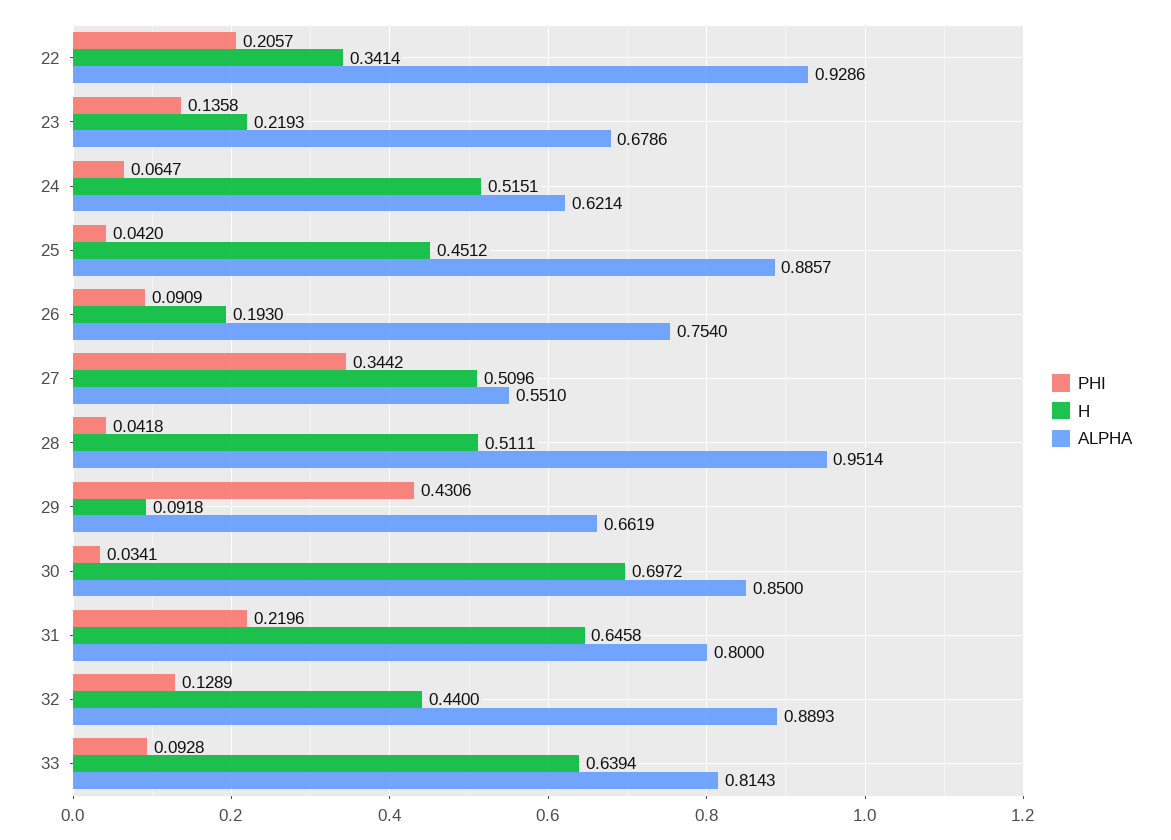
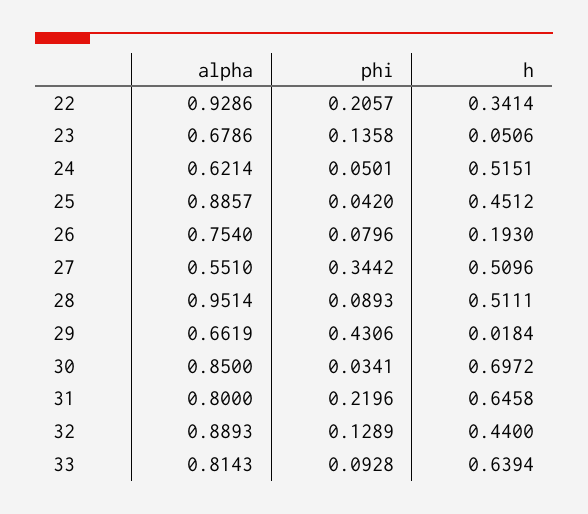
  {
    "PHI": {
      "22": 0.2057,
      "23": 0.1358,
-     "24": 0.0647,
+     "24": 0.0501,
      "25": 0.042,
-     "26": 0.0909,
+     "26": 0.0796,
      "27": 0.3442,
-     "28": 0.0418,
+     "28": 0.0893,
      "29": 0.4306,
      "30": 0.0341,
      "31": 0.2196,
      "32": 0.1289,
      "33": 0.0928
    },
    "H": {
      "22": 0.3414,
-     "23": 0.2193,
+     "23": 0.0506,
      "24": 0.5151,
      "25": 0.4512,
      "26": 0.193,
      "27": 0.5096,
      "28": 0.5111,
-     "29": 0.0918,
+     "29": 0.0184,
      "30": 0.6972,
      "31": 0.6458,
      "32": 0.44,
      "33": 0.6394
    },
    "ALPHA": {
      "22": 0.9286,
      "23": 0.6786,
      "24": 0.6214,
      "25": 0.8857,
      "26": 0.754,
      "27": 0.551,
      "28": 0.9514,
      "29": 0.6619,
      "30": 0.85,
      "31": 0.8,
      "32": 0.8893,
      "33": 0.8143
    }
  }

